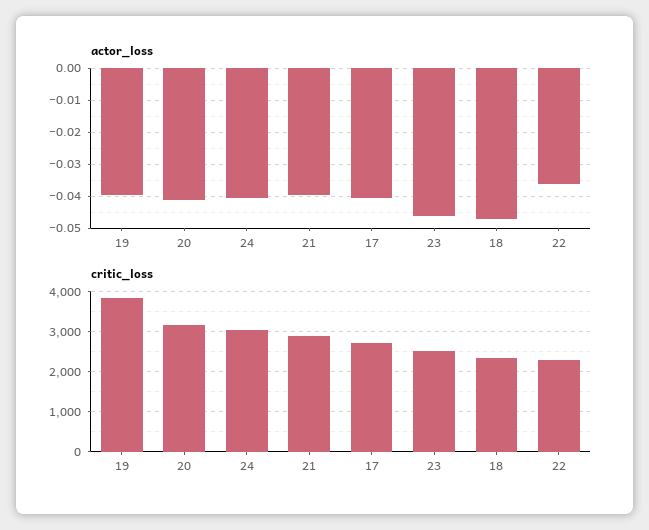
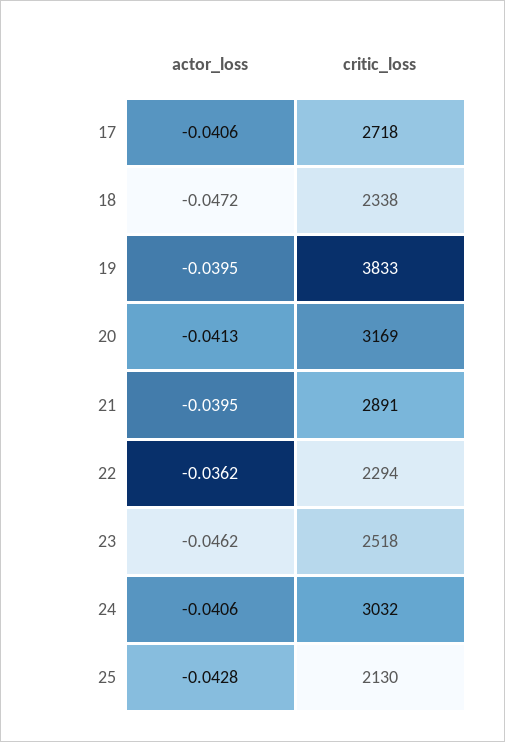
  {
    "actor_loss": {
      "19": -0.0395,
      "20": -0.0413,
      "24": -0.0406,
      "21": -0.0395,
      "17": -0.0406,
      "23": -0.0462,
      "18": -0.0472,
-     "22": -0.0362
+     "22": -0.0362,
+     "25": -0.0428
    },
    "critic_loss": {
      "19": 3833,
      "20": 3169,
      "24": 3032,
      "21": 2891,
      "17": 2718,
      "23": 2518,
      "18": 2338,
-     "22": 2294
+     "22": 2294,
+     "25": 2130
    }
  }

